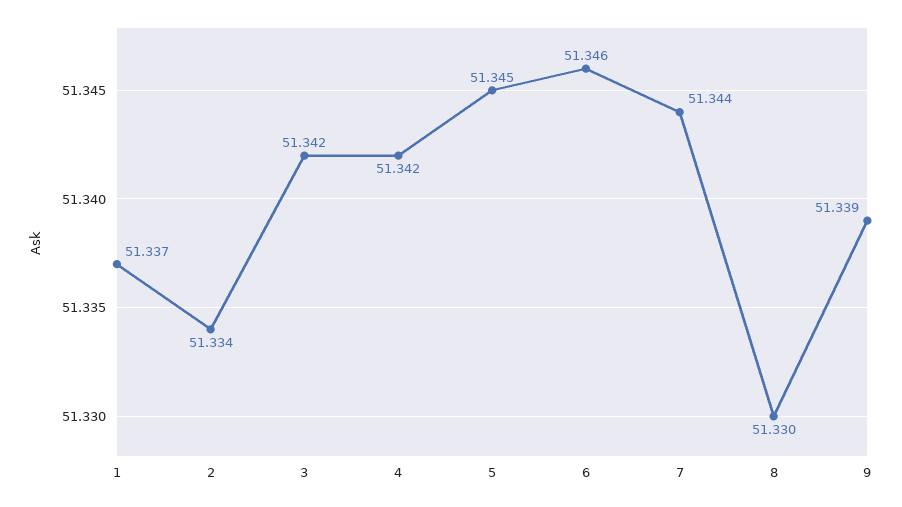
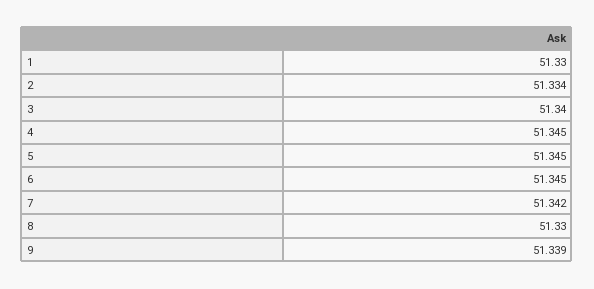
  {
-   "1": 51.337,
+   "1": 51.33,
    "2": 51.334,
-   "3": 51.342,
+   "3": 51.34,
-   "4": 51.342,
+   "4": 51.345,
    "5": 51.345,
-   "6": 51.346,
+   "6": 51.345,
-   "7": 51.344,
+   "7": 51.342,
    "8": 51.33,
    "9": 51.339
  }

